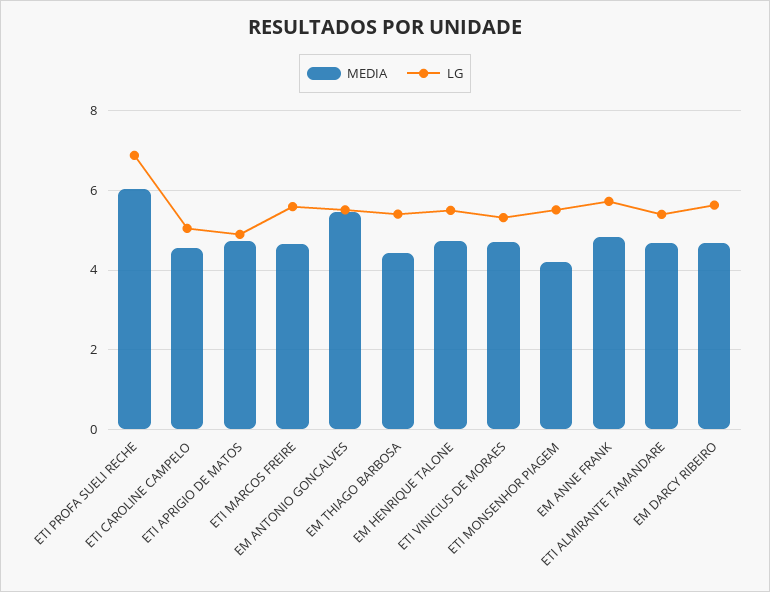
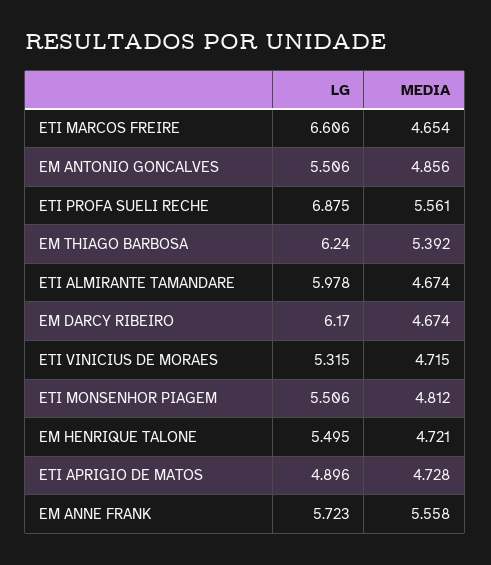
  {
    "MEDIA": {
-     "ETI PROFA SUELI RECHE": 6,
+     "ETI PROFA SUELI RECHE": 5.561,
-     "ETI CAROLINE CAMPELO": 4.6,
      "ETI APRIGIO DE MATOS": 4.728,
      "ETI MARCOS FREIRE": 4.654,
-     "EM ANTONIO GONCALVES": 5.4,
+     "EM ANTONIO GONCALVES": 4.856,
-     "EM THIAGO BARBOSA": 4.4,
+     "EM THIAGO BARBOSA": 5.392,
      "EM HENRIQUE TALONE": 4.721,
      "ETI VINICIUS DE MORAES": 4.715,
-     "ETI MONSENHOR PIAGEM": 4.2,
+     "ETI MONSENHOR PIAGEM": 4.812,
-     "EM ANNE FRANK": 4.8,
+     "EM ANNE FRANK": 5.558,
      "ETI ALMIRANTE TAMANDARE": 4.674,
      "EM DARCY RIBEIRO": 4.674
    },
    "LG": {
      "ETI PROFA SUELI RECHE": 6.875,
-     "ETI CAROLINE CAMPELO": 5,
      "ETI APRIGIO DE MATOS": 4.896,
-     "ETI MARCOS FREIRE": 5.6,
+     "ETI MARCOS FREIRE": 6.606,
      "EM ANTONIO GONCALVES": 5.506,
-     "EM THIAGO BARBOSA": 5.4,
+     "EM THIAGO BARBOSA": 6.24,
      "EM HENRIQUE TALONE": 5.495,
      "ETI VINICIUS DE MORAES": 5.315,
      "ETI MONSENHOR PIAGEM": 5.506,
      "EM ANNE FRANK": 5.723,
-     "ETI ALMIRANTE TAMANDARE": 5.4,
+     "ETI ALMIRANTE TAMANDARE": 5.978,
-     "EM DARCY RIBEIRO": 5.6
+     "EM DARCY RIBEIRO": 6.17
    }
  }

